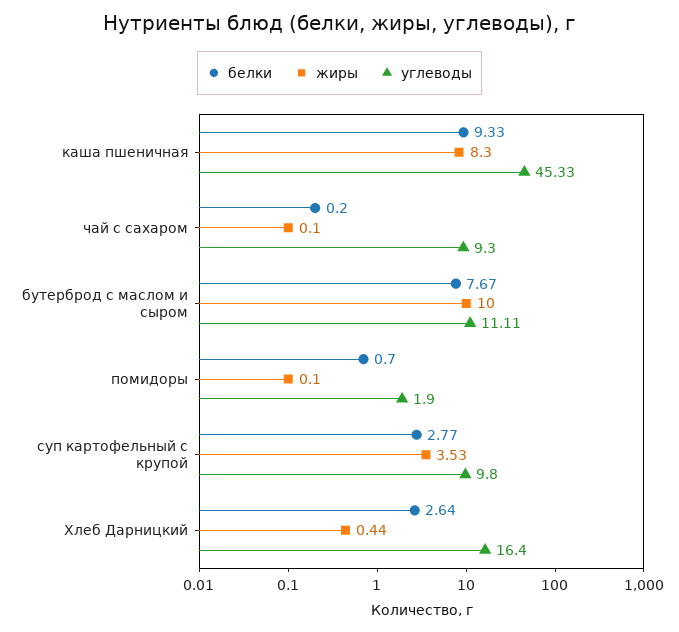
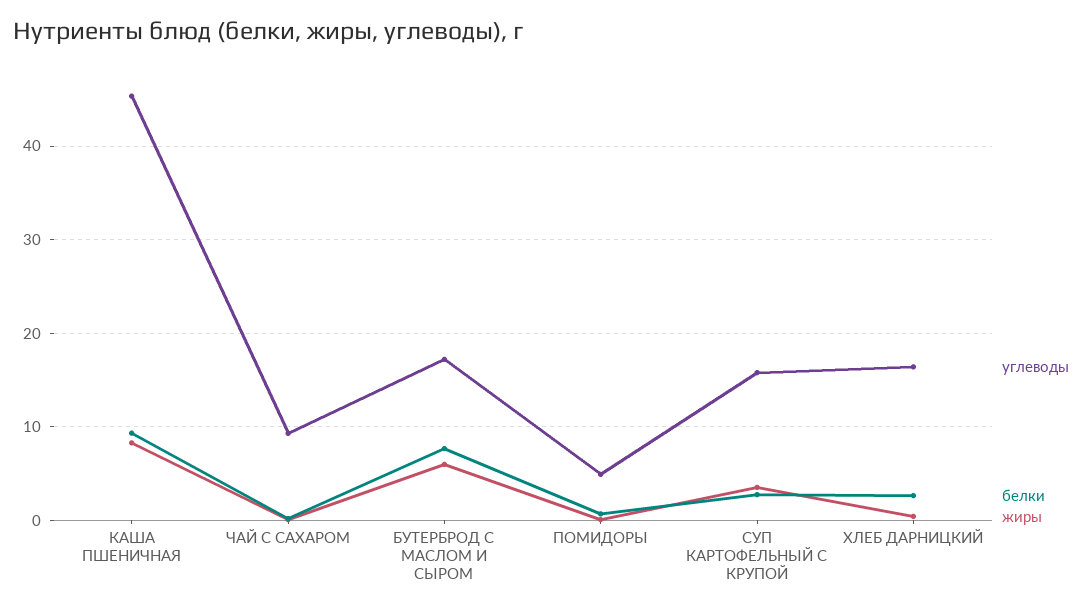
  {
    "белки": {
      "каша пшеничная": 9.33,
      "чай с сахаром": 0.2,
      "бутерброд с маслом и сыром": 7.67,
      "помидоры": 0.7,
      "суп картофельный с крупой": 2.77,
      "Хлеб Дарницкий": 2.64
    },
    "жиры": {
      "каша пшеничная": 8.3,
      "чай с сахаром": 0.1,
-     "бутерброд с маслом и сыром": 10,
+     "бутерброд с маслом и сыром": 6,
      "помидоры": 0.1,
      "суп картофельный с крупой": 3.53,
      "Хлеб Дарницкий": 0.44
    },
    "углеводы": {
      "каша пшеничная": 45.33,
      "чай с сахаром": 9.3,
-     "бутерброд с маслом и сыром": 11.11,
+     "бутерброд с маслом и сыром": 17,
-     "помидоры": 1.9,
+     "помидоры": 5,
-     "суп картофельный с крупой": 9.8,
+     "суп картофельный с крупой": 16,
      "Хлеб Дарницкий": 16.4
    }
  }

